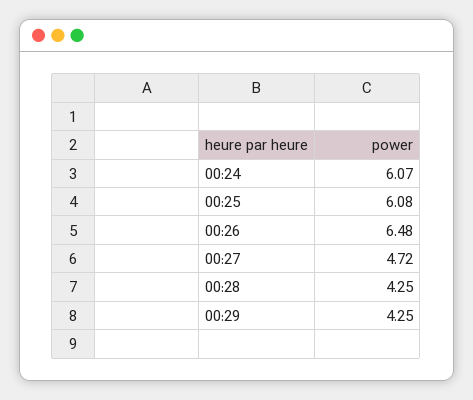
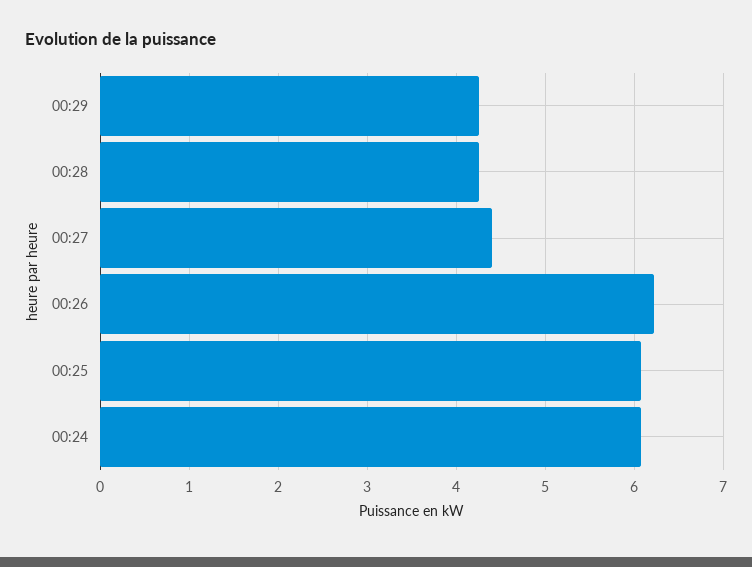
  {
    "00:24": 6.07,
    "00:25": 6.08,
-   "00:26": 6.48,
+   "00:26": 6.2,
-   "00:27": 4.72,
+   "00:27": 4.4,
    "00:28": 4.25,
    "00:29": 4.25
  }

